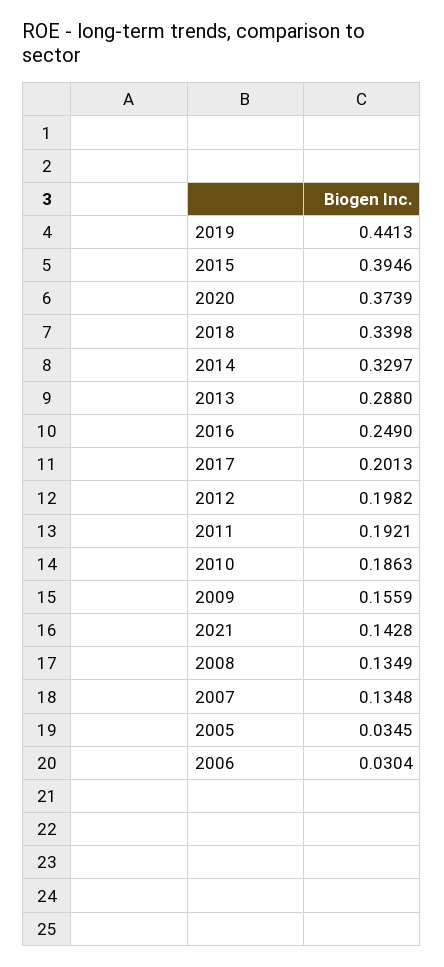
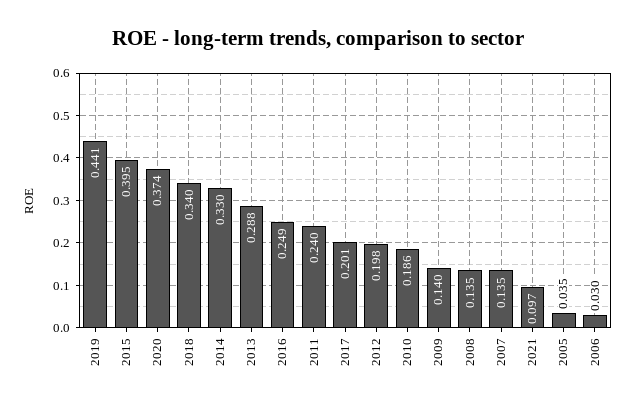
  {
    "2019": 0.4413,
    "2015": 0.3946,
    "2020": 0.3739,
    "2018": 0.3398,
    "2014": 0.3297,
    "2013": 0.288,
    "2016": 0.249,
    "2017": 0.2013,
    "2012": 0.1982,
-   "2011": 0.1921,
+   "2011": 0.24,
    "2010": 0.1863,
-   "2009": 0.1559,
+   "2009": 0.14,
-   "2021": 0.1428,
+   "2021": 0.097,
    "2008": 0.1349,
    "2007": 0.1348,
    "2005": 0.0345,
    "2006": 0.0304
  }

